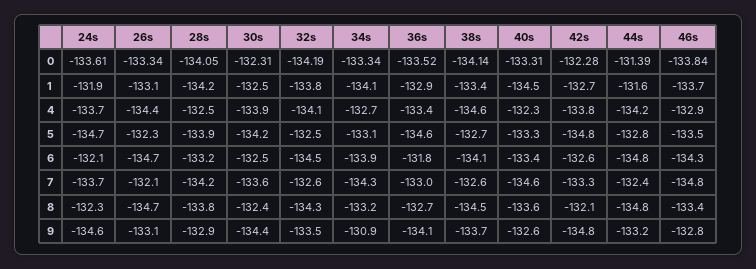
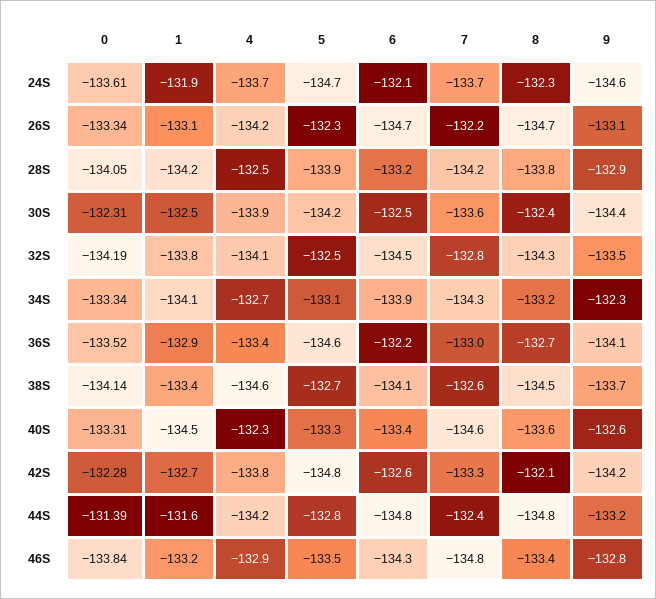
  {
    "24s": {
      "0": -133.61,
      "1": -131.9,
      "4": -133.7,
      "5": -134.7,
      "6": -132.1,
      "7": -133.7,
      "8": -132.3,
      "9": -134.6
    },
    "26s": {
      "0": -133.34,
      "1": -133.1,
-     "4": -134.4,
+     "4": -134.2,
      "5": -132.3,
      "6": -134.7,
-     "7": -132.1,
+     "7": -132.2,
      "8": -134.7,
      "9": -133.1
    },
    "28s": {
      "0": -134.05,
      "1": -134.2,
      "4": -132.5,
      "5": -133.9,
      "6": -133.2,
      "7": -134.2,
      "8": -133.8,
      "9": -132.9
    },
    "30s": {
      "0": -132.31,
      "1": -132.5,
      "4": -133.9,
      "5": -134.2,
      "6": -132.5,
      "7": -133.6,
      "8": -132.4,
      "9": -134.4
    },
    "32s": {
      "0": -134.19,
      "1": -133.8,
      "4": -134.1,
      "5": -132.5,
      "6": -134.5,
-     "7": -132.6,
+     "7": -132.8,
      "8": -134.3,
      "9": -133.5
    },
    "34s": {
      "0": -133.34,
      "1": -134.1,
      "4": -132.7,
      "5": -133.1,
      "6": -133.9,
      "7": -134.3,
      "8": -133.2,
-     "9": -130.9
+     "9": -132.3
    },
    "36s": {
      "0": -133.52,
      "1": -132.9,
      "4": -133.4,
      "5": -134.6,
-     "6": -131.8,
+     "6": -132.2,
      "7": -133,
      "8": -132.7,
      "9": -134.1
    },
    "38s": {
      "0": -134.14,
      "1": -133.4,
      "4": -134.6,
      "5": -132.7,
      "6": -134.1,
      "7": -132.6,
      "8": -134.5,
      "9": -133.7
    },
    "40s": {
      "0": -133.31,
      "1": -134.5,
      "4": -132.3,
      "5": -133.3,
      "6": -133.4,
      "7": -134.6,
      "8": -133.6,
      "9": -132.6
    },
    "42s": {
      "0": -132.28,
      "1": -132.7,
      "4": -133.8,
      "5": -134.8,
      "6": -132.6,
      "7": -133.3,
      "8": -132.1,
-     "9": -134.8
+     "9": -134.2
    },
    "44s": {
      "0": -131.39,
      "1": -131.6,
      "4": -134.2,
      "5": -132.8,
      "6": -134.8,
      "7": -132.4,
      "8": -134.8,
      "9": -133.2
    },
    "46s": {
      "0": -133.84,
-     "1": -133.7,
+     "1": -133.2,
      "4": -132.9,
      "5": -133.5,
      "6": -134.3,
      "7": -134.8,
      "8": -133.4,
      "9": -132.8
    }
  }

